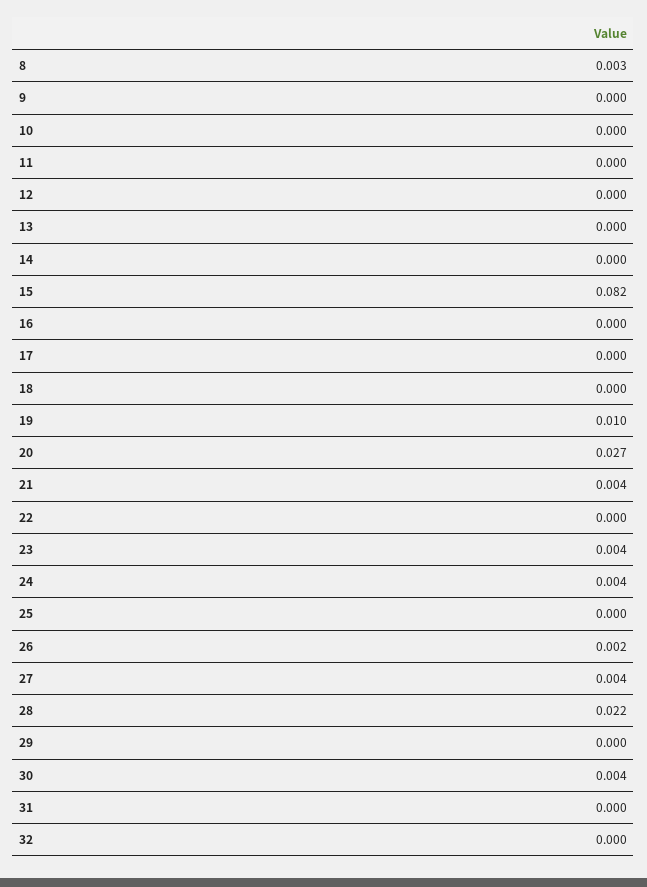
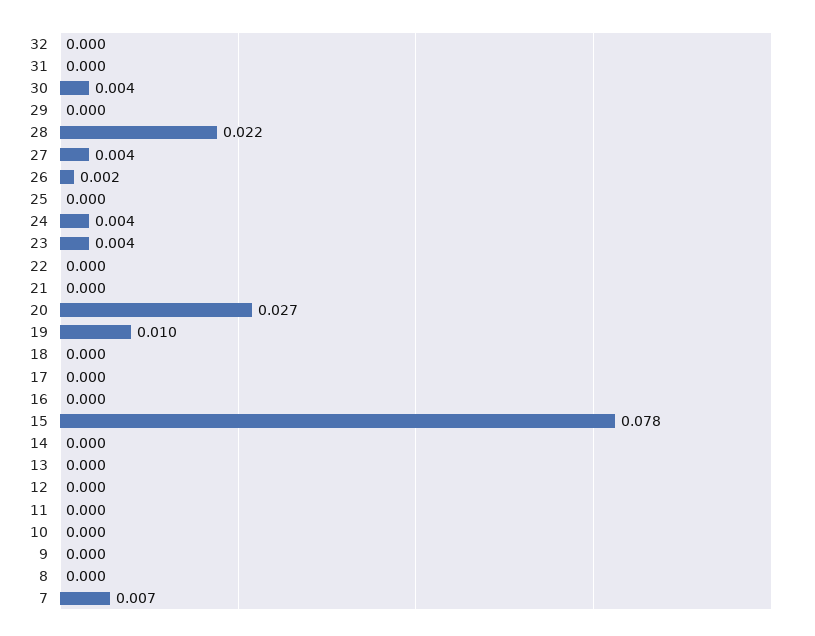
  {
-   "8": 0.003,
+   "8": 0,
    "9": 0,
    "10": 0,
    "11": 0,
    "12": 0,
    "13": 0,
    "14": 0,
-   "15": 0.082,
+   "15": 0.078,
    "16": 0,
    "17": 0,
    "18": 0,
    "19": 0.01,
    "20": 0.027,
-   "21": 0.004,
+   "21": 0,
    "22": 0,
    "23": 0.004,
    "24": 0.004,
    "25": 0,
    "26": 0.002,
    "27": 0.004,
    "28": 0.022,
    "29": 0,
    "30": 0.004,
    "31": 0,
-   "32": 0
+   "32": 0,
+   "7": 0.007
  }

